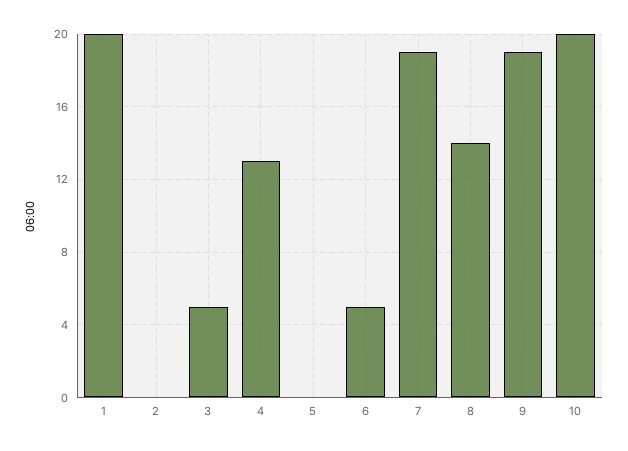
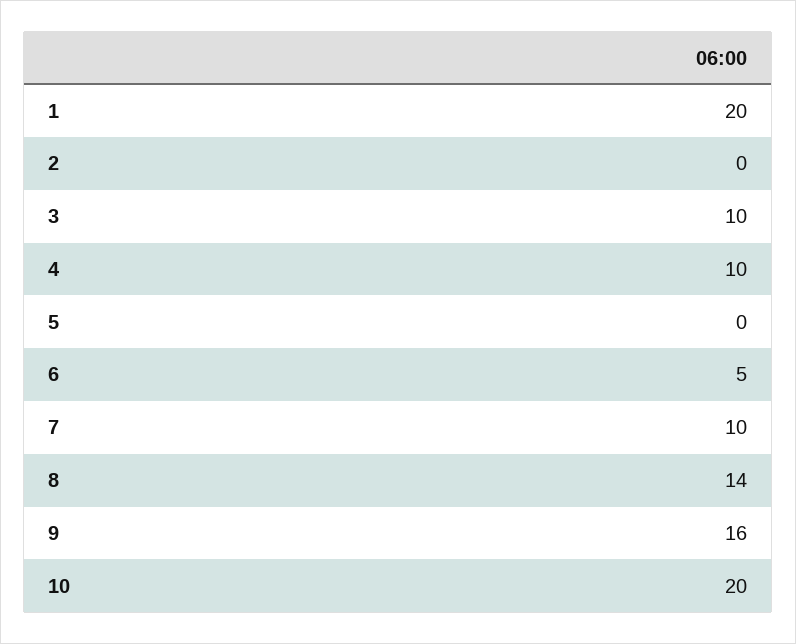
  {
    "1": 20,
    "2": 0,
-   "3": 5,
+   "3": 10,
-   "4": 13,
+   "4": 10,
    "5": 0,
    "6": 5,
-   "7": 19,
+   "7": 10,
    "8": 14,
-   "9": 19,
+   "9": 16,
    "10": 20
  }

